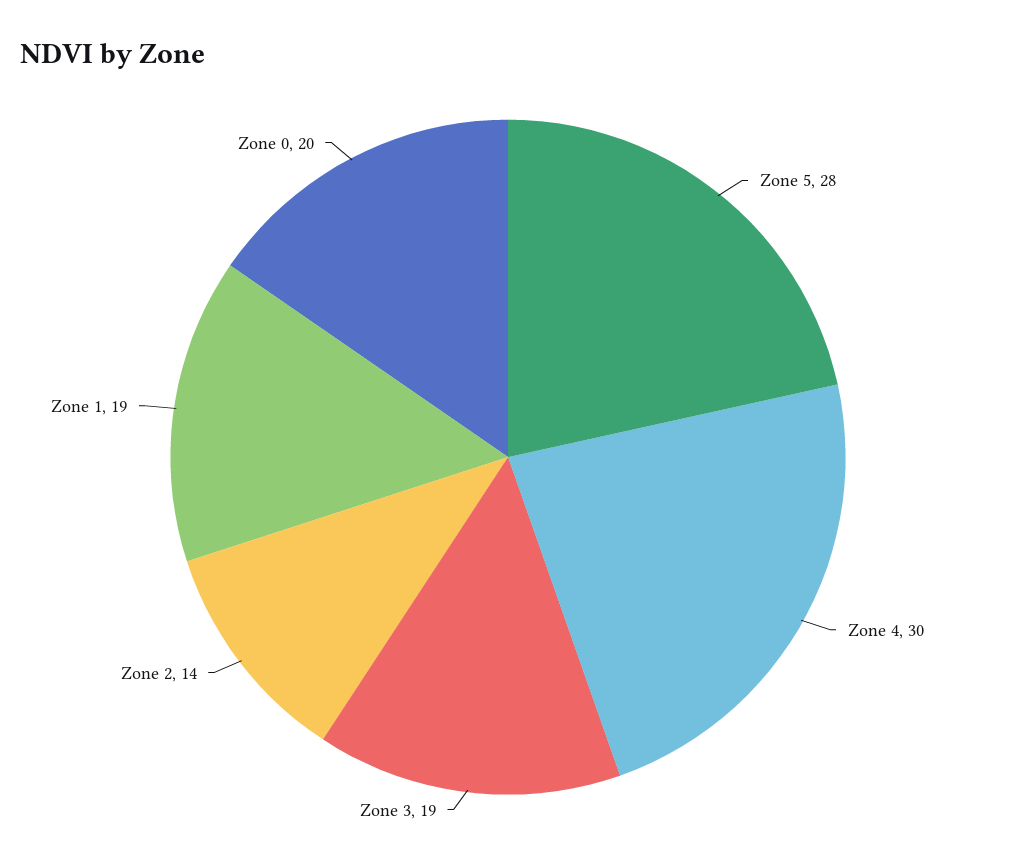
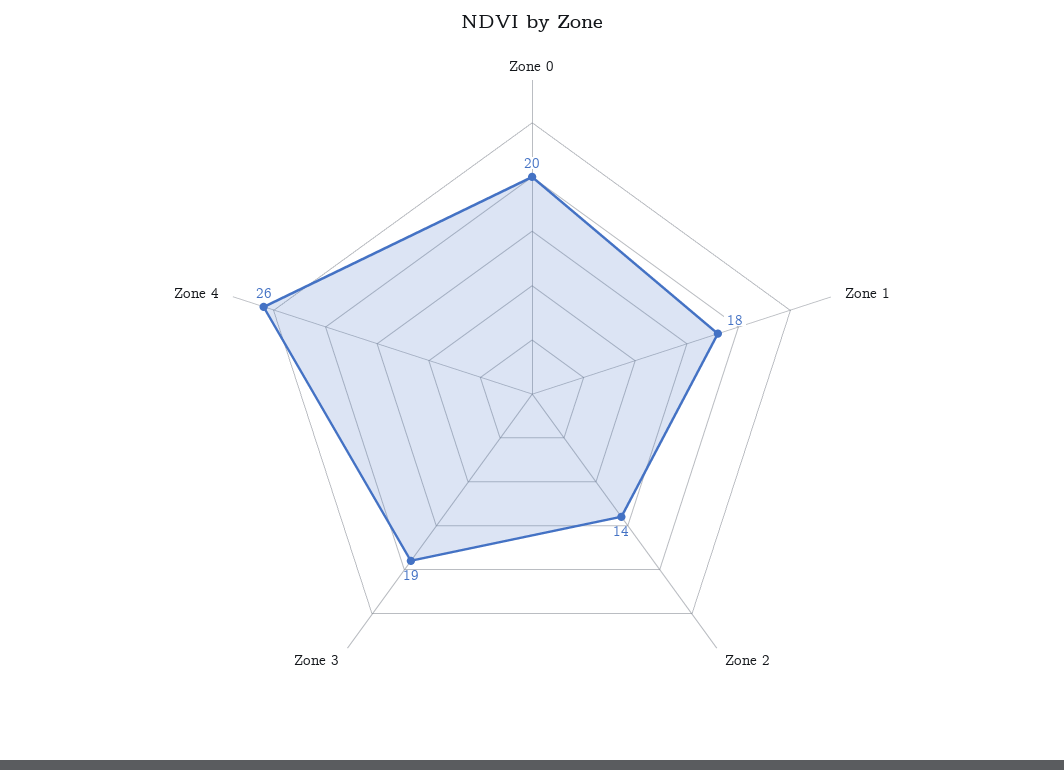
  {
-   "Zone 5": 28,
-   "Zone 4": 30,
+   "Zone 4": 26,
    "Zone 3": 19,
    "Zone 2": 14,
-   "Zone 1": 19,
+   "Zone 1": 18,
    "Zone 0": 20
  }

